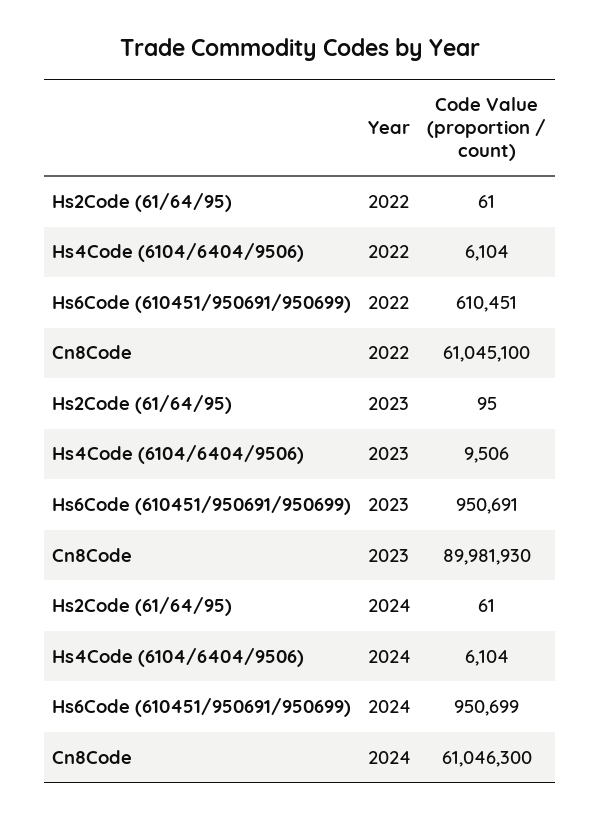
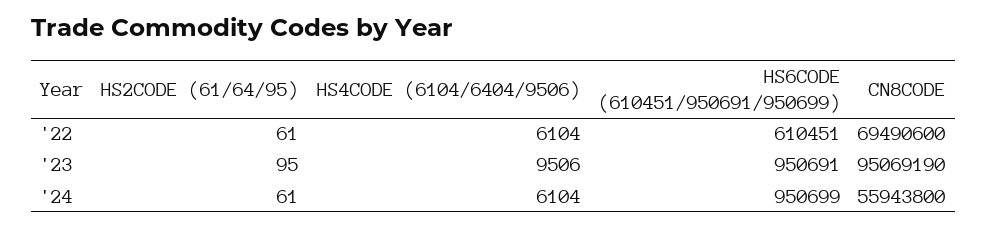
  {
    "Hs2Code (61/64/95)": {
      "2022": 61,
      "2023": 95,
      "2024": 61
    },
    "Hs4Code (6104/6404/9506)": {
      "2022": 6104,
      "2023": 9506,
      "2024": 6104
    },
    "Hs6Code (610451/950691/950699)": {
      "2022": 610451,
      "2023": 950691,
      "2024": 950699
    },
    "Cn8Code": {
-     "2022": 61045100,
+     "2022": 69490600,
-     "2023": 89981930,
+     "2023": 95069190,
-     "2024": 61046300
+     "2024": 55943800
    }
  }

